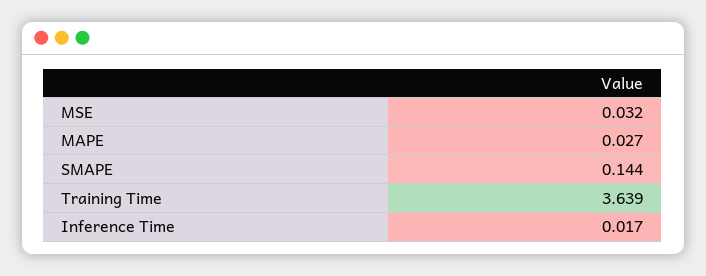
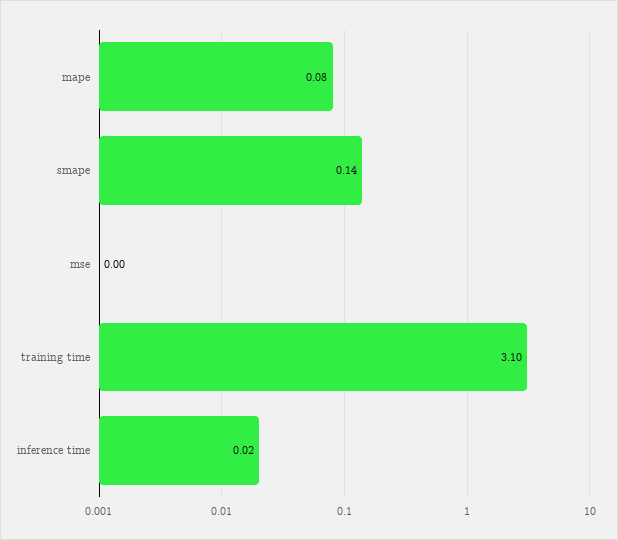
  {
-   "MSE": 0.032,
+   "MSE": 0,
-   "MAPE": 0.027,
+   "MAPE": 0.08,
    "SMAPE": 0.144,
-   "Training Time": 3.639,
+   "Training Time": 3.1,
    "Inference Time": 0.017
  }

